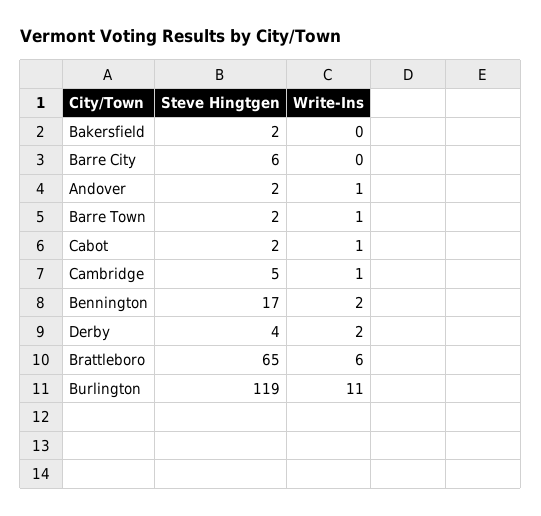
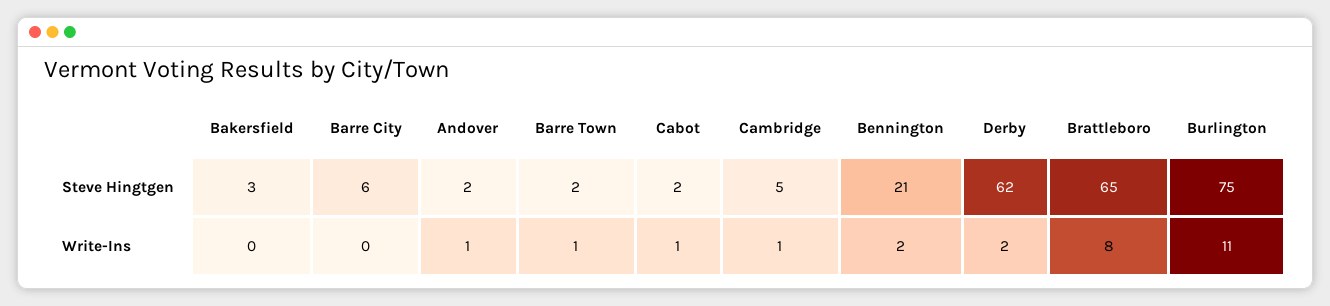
  {
    "Steve Hingtgen": {
-     "Bakersfield": 2,
+     "Bakersfield": 3,
      "Barre City": 6,
      "Andover": 2,
      "Barre Town": 2,
      "Cabot": 2,
      "Cambridge": 5,
-     "Bennington": 17,
+     "Bennington": 21,
-     "Derby": 4,
+     "Derby": 62,
      "Brattleboro": 65,
-     "Burlington": 119
+     "Burlington": 75
    },
    "Write-Ins": {
      "Bakersfield": 0,
      "Barre City": 0,
      "Andover": 1,
      "Barre Town": 1,
      "Cabot": 1,
      "Cambridge": 1,
      "Bennington": 2,
      "Derby": 2,
-     "Brattleboro": 6,
+     "Brattleboro": 8,
      "Burlington": 11
    }
  }

